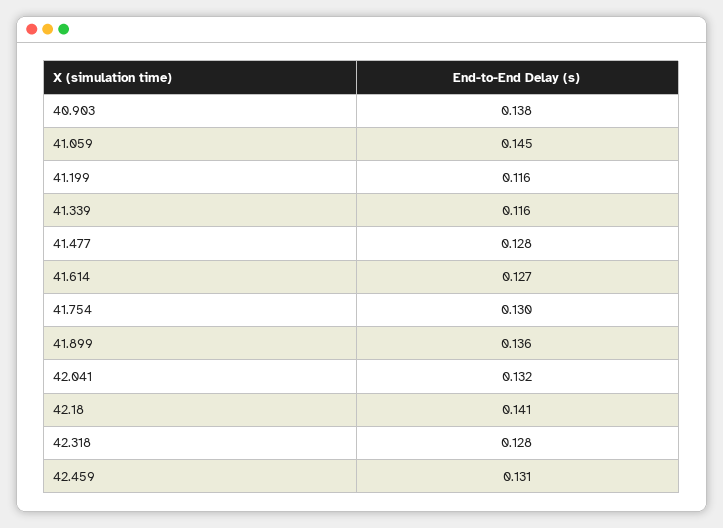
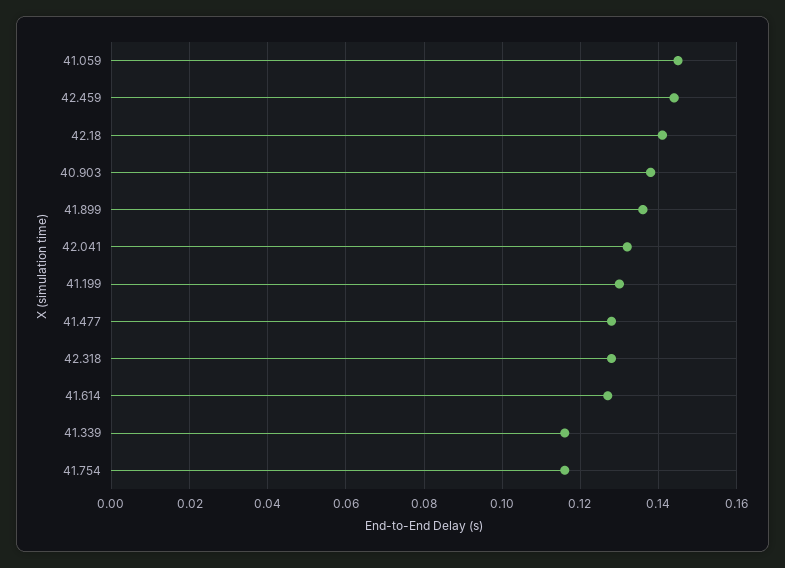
  {
    "40.903": 0.138,
    "41.059": 0.145,
-   "41.199": 0.116,
+   "41.199": 0.13,
    "41.339": 0.116,
    "41.477": 0.128,
    "41.614": 0.127,
-   "41.754": 0.13,
+   "41.754": 0.115,
    "41.899": 0.136,
    "42.041": 0.132,
    "42.18": 0.141,
    "42.318": 0.128,
-   "42.459": 0.131
+   "42.459": 0.145
  }

